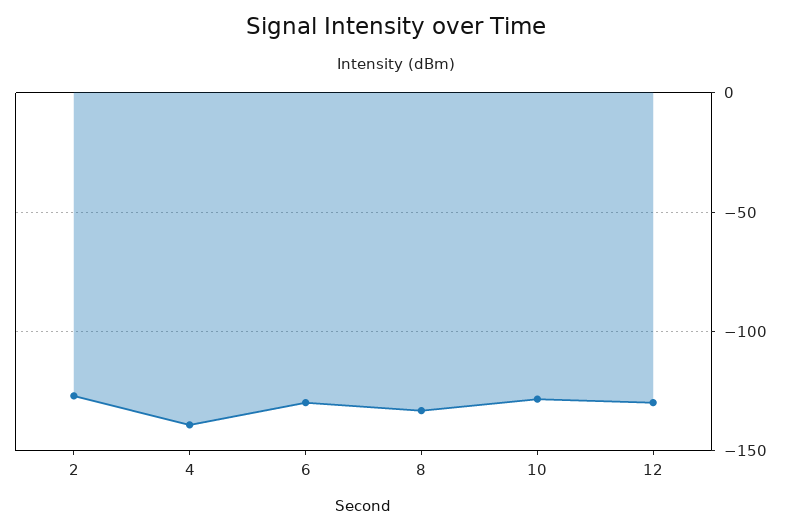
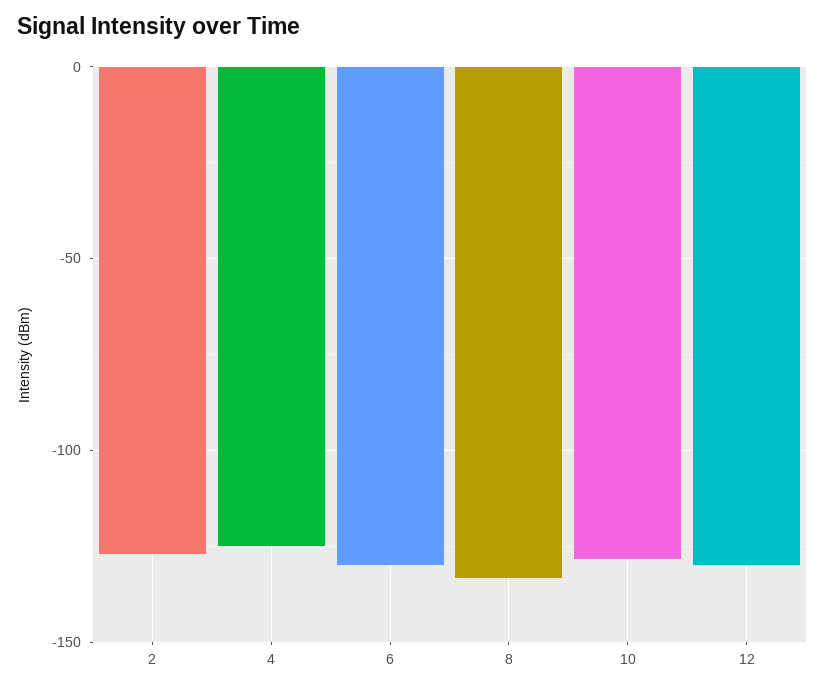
  {
    "2": -125,
-   "4": -140,
+   "4": -125,
    "6": -130,
    "8": -135,
    "10": -130,
    "12": -130
  }

